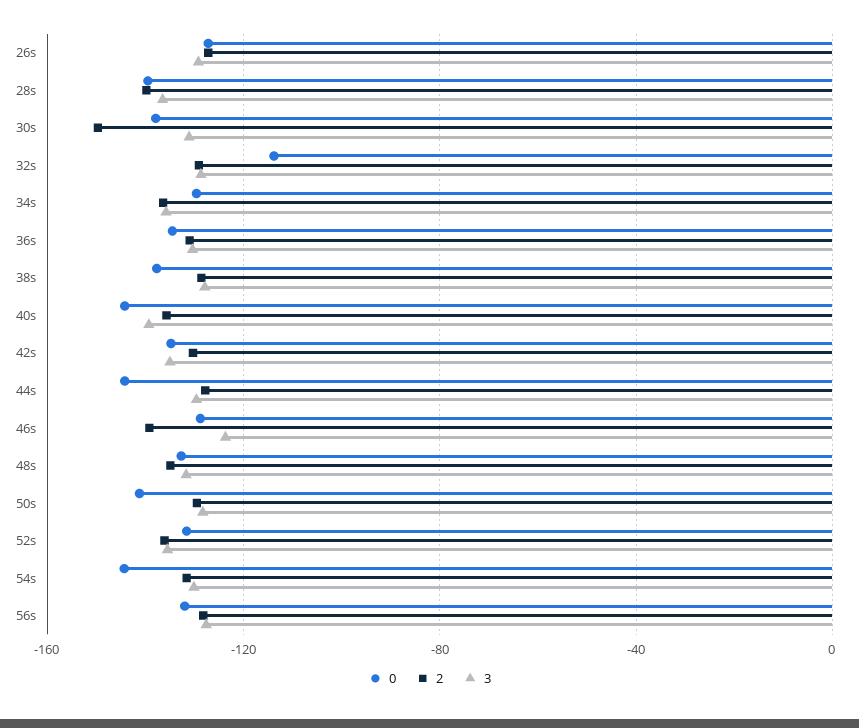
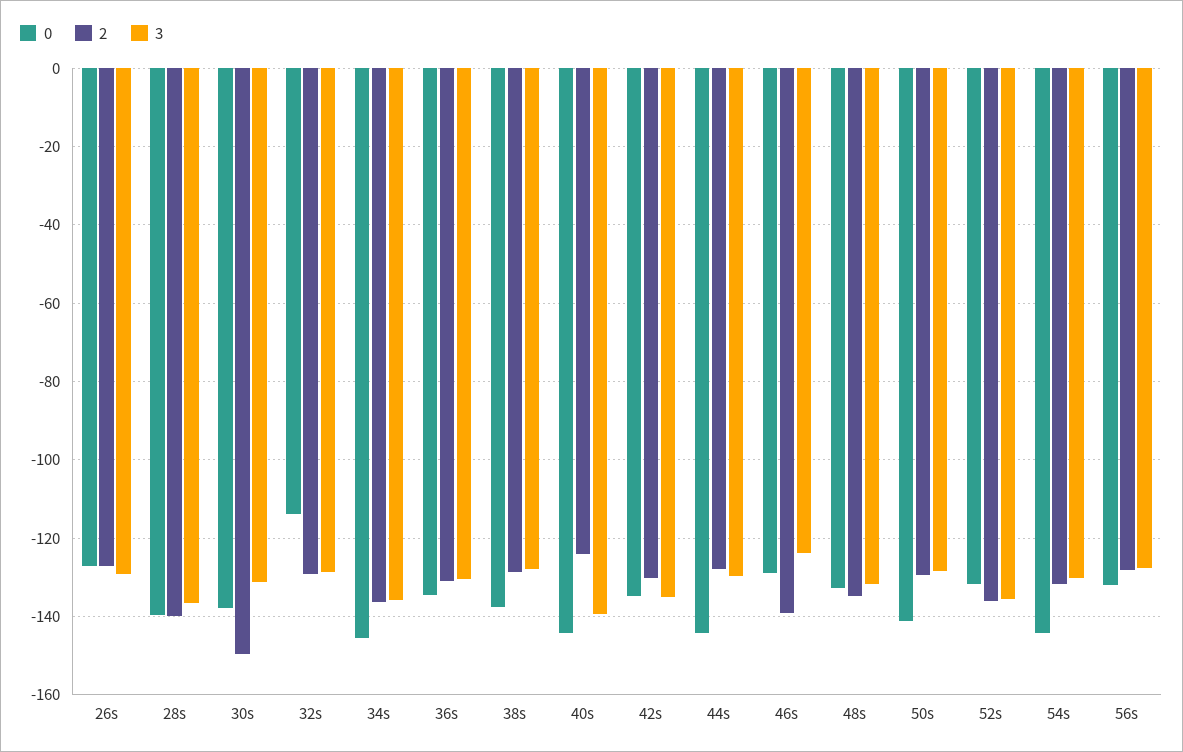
  {
    "0": {
      "26s": -128,
      "28s": -140,
      "30s": -138,
      "32s": -114,
-     "34s": -130,
+     "34s": -146,
      "36s": -134,
      "38s": -138,
      "40s": -144,
      "42s": -134,
      "44s": -144,
      "46s": -128,
      "48s": -132,
      "50s": -142,
      "52s": -132,
      "54s": -144,
      "56s": -132
    },
    "2": {
      "26s": -128,
      "28s": -140,
      "30s": -150,
      "32s": -130,
      "34s": -136,
      "36s": -132,
      "38s": -128,
-     "40s": -135,
+     "40s": -124,
      "42s": -130,
      "44s": -128,
      "46s": -140,
      "48s": -134,
      "50s": -130,
      "52s": -136,
      "54s": -132,
      "56s": -128
    },
    "3": {
      "26s": -130,
      "28s": -136,
      "30s": -132,
      "32s": -128,
      "34s": -136,
      "36s": -130,
      "38s": -128,
      "40s": -140,
      "42s": -136,
      "44s": -130,
      "46s": -124,
      "48s": -132,
      "50s": -128,
      "52s": -136,
      "54s": -130,
      "56s": -128
    }
  }

